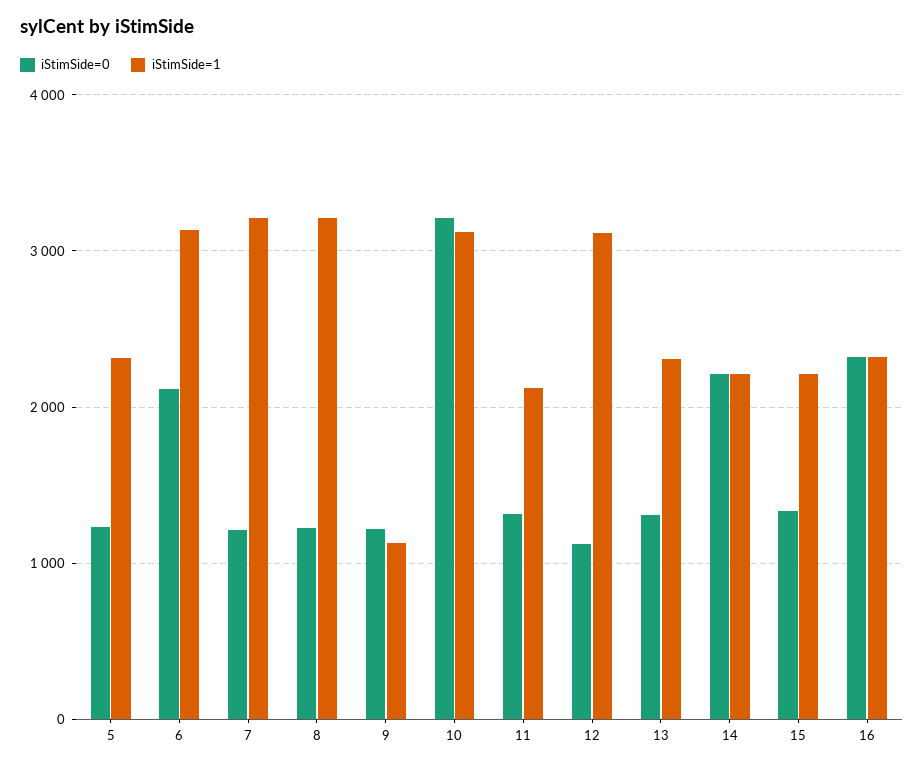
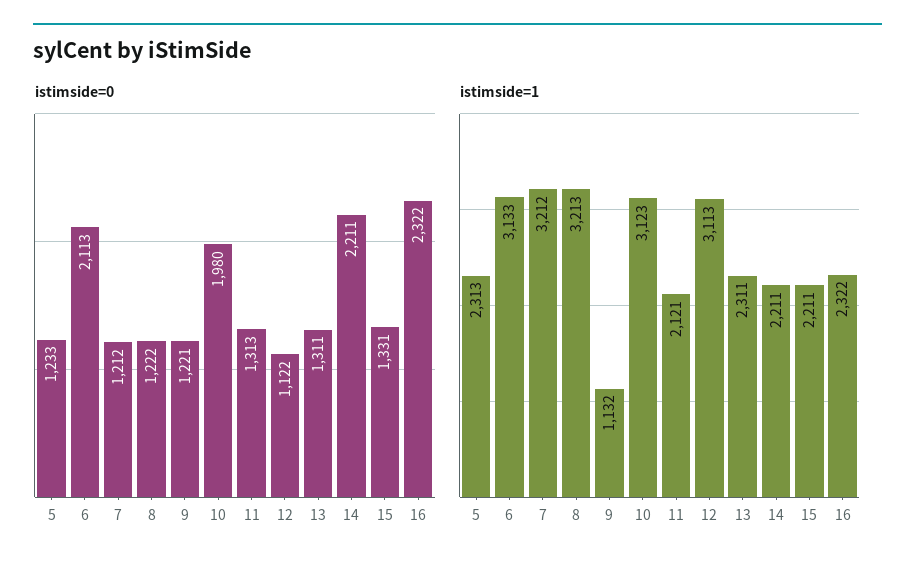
  {
    "iStimSide=0": {
      "5": 1233,
      "6": 2113,
      "7": 1212,
      "8": 1222,
      "9": 1221,
-     "10": 3200,
+     "10": 1980,
      "11": 1313,
      "12": 1122,
      "13": 1311,
      "14": 2211,
      "15": 1331,
      "16": 2322
    },
    "iStimSide=1": {
      "5": 2313,
      "6": 3133,
      "7": 3212,
      "8": 3213,
      "9": 1132,
      "10": 3123,
      "11": 2121,
      "12": 3113,
      "13": 2311,
      "14": 2211,
      "15": 2211,
      "16": 2322
    }
  }

